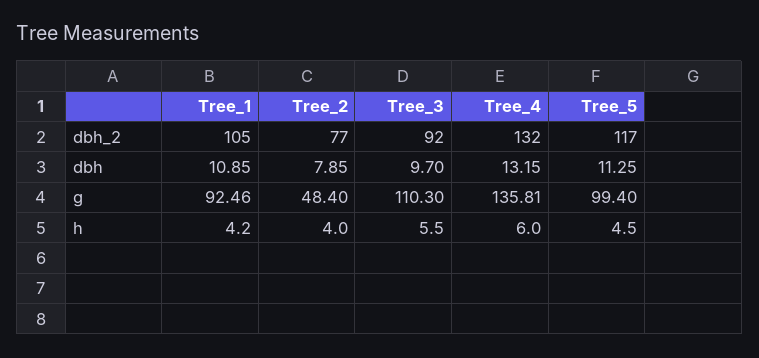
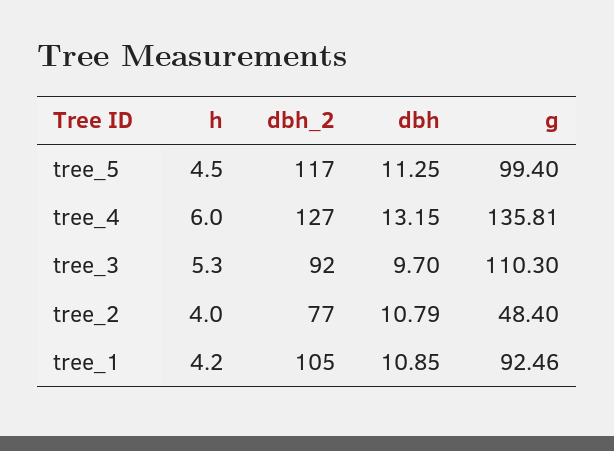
  {
    "Tree_1": {
      "dbh_2": 105,
      "dbh": 10.85,
      "g": 92.46,
      "h": 4.2
    },
    "Tree_2": {
      "dbh_2": 77,
-     "dbh": 7.85,
+     "dbh": 10.79,
      "g": 48.4,
      "h": 4
    },
    "Tree_3": {
      "dbh_2": 92,
      "dbh": 9.7,
      "g": 110.3,
-     "h": 5.5
+     "h": 5.3
    },
    "Tree_4": {
-     "dbh_2": 132,
+     "dbh_2": 127,
      "dbh": 13.15,
      "g": 135.81,
      "h": 6
    },
    "Tree_5": {
      "dbh_2": 117,
      "dbh": 11.25,
      "g": 99.4,
      "h": 4.5
    }
  }

